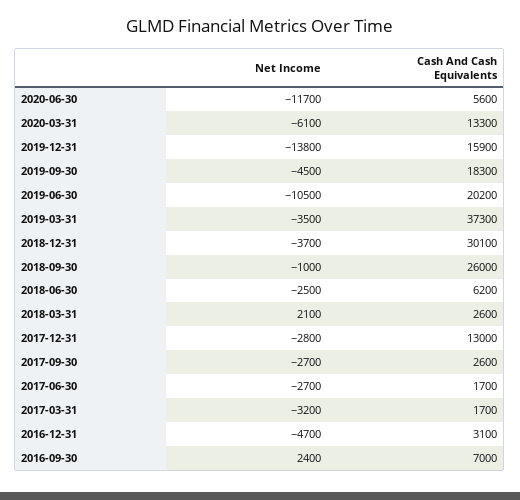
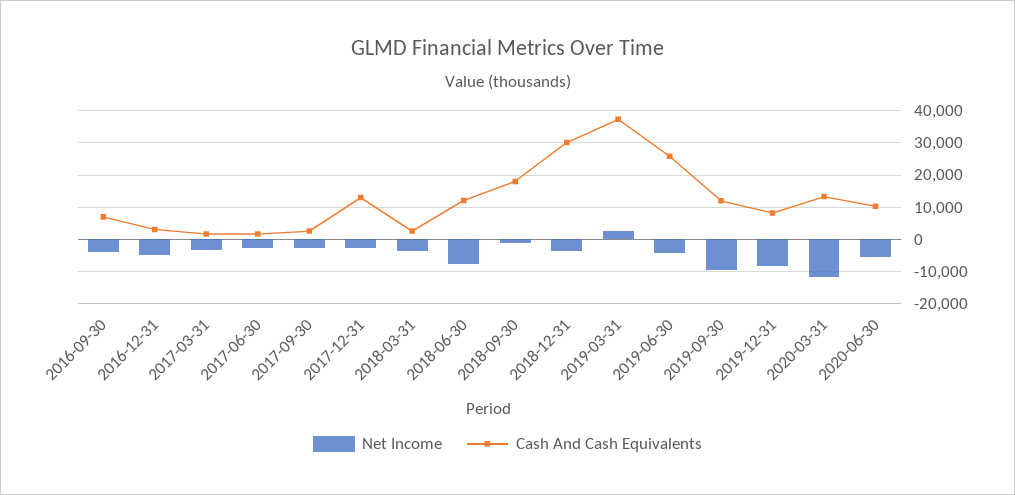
  {
    "Net Income": {
-     "2020-06-30": -11700,
+     "2020-06-30": -6000,
-     "2020-03-31": -6100,
+     "2020-03-31": -12000,
-     "2019-12-31": -13800,
+     "2019-12-31": -8000,
-     "2019-09-30": -4500,
+     "2019-09-30": -10000,
-     "2019-06-30": -10500,
+     "2019-06-30": -4000,
-     "2019-03-31": -3500,
+     "2019-03-31": 2000,
      "2018-12-31": -3700,
      "2018-09-30": -1000,
-     "2018-06-30": -2500,
+     "2018-06-30": -8000,
-     "2018-03-31": 2100,
+     "2018-03-31": -4000,
      "2017-12-31": -2800,
      "2017-09-30": -2700,
      "2017-06-30": -2700,
      "2017-03-31": -3200,
      "2016-12-31": -4700,
-     "2016-09-30": 2400
+     "2016-09-30": -4000
    },
    "Cash And Cash Equivalents": {
-     "2020-06-30": 5600,
+     "2020-06-30": 10000,
      "2020-03-31": 13300,
-     "2019-12-31": 15900,
+     "2019-12-31": 8000,
-     "2019-09-30": 18300,
+     "2019-09-30": 12000,
-     "2019-06-30": 20200,
+     "2019-06-30": 26000,
      "2019-03-31": 37300,
      "2018-12-31": 30100,
-     "2018-09-30": 26000,
+     "2018-09-30": 18000,
-     "2018-06-30": 6200,
+     "2018-06-30": 12000,
      "2018-03-31": 2600,
      "2017-12-31": 13000,
      "2017-09-30": 2600,
      "2017-06-30": 1700,
      "2017-03-31": 1700,
      "2016-12-31": 3100,
      "2016-09-30": 7000
    }
  }

